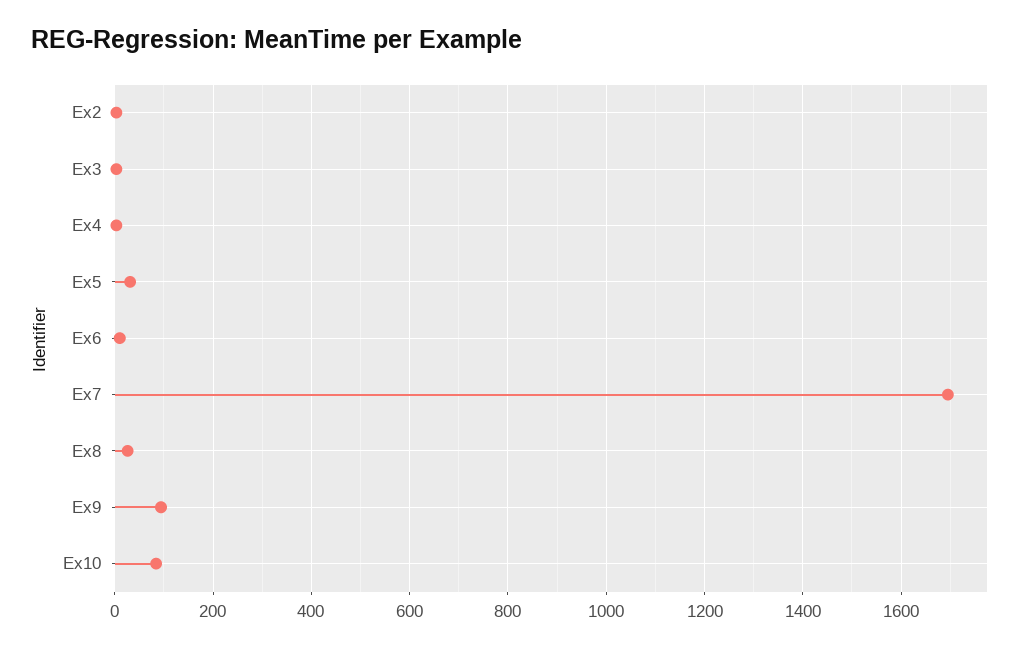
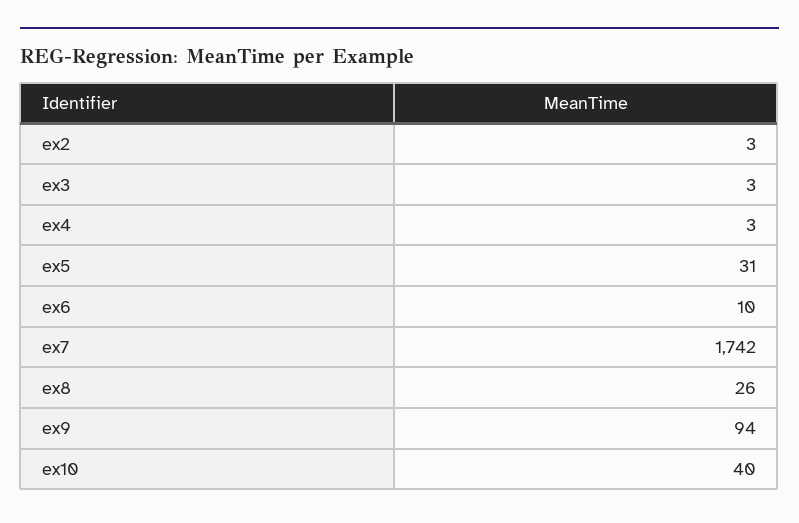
  {
    "Ex2": 3,
    "Ex3": 3,
    "Ex4": 3,
    "Ex5": 31,
    "Ex6": 10,
-   "Ex7": 1700,
+   "Ex7": 1742,
    "Ex8": 26,
    "Ex9": 94,
-   "Ex10": 80
+   "Ex10": 40
  }

